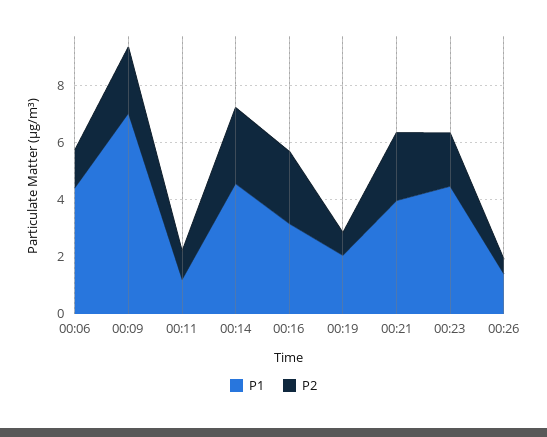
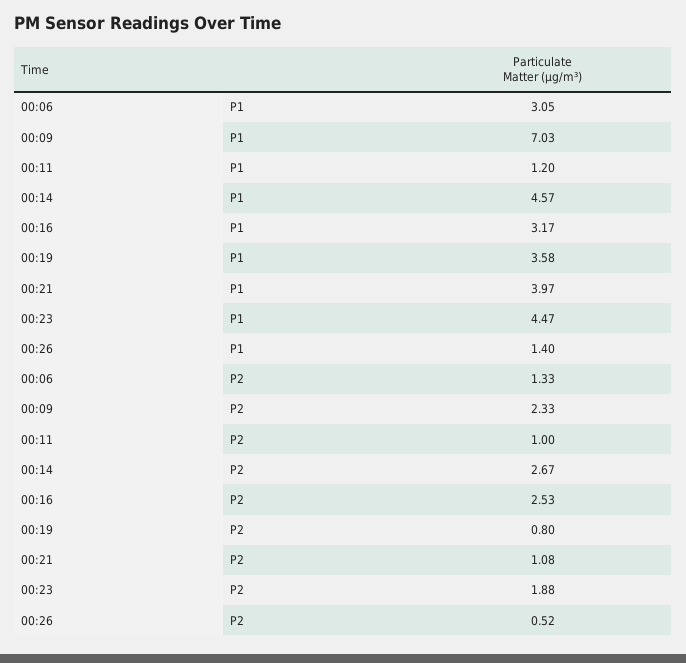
  {
    "P1": {
-     "00:06": 4.5,
+     "00:06": 3.05,
      "00:09": 7.03,
      "00:11": 1.2,
      "00:14": 4.57,
      "00:16": 3.17,
-     "00:19": 2,
+     "00:19": 3.58,
      "00:21": 3.97,
      "00:23": 4.47,
      "00:26": 1.4
    },
    "P2": {
      "00:06": 1.33,
      "00:09": 2.33,
      "00:11": 1,
      "00:14": 2.67,
      "00:16": 2.53,
      "00:19": 0.8,
-     "00:21": 2.5,
+     "00:21": 1.08,
      "00:23": 1.88,
      "00:26": 0.52
    }
  }

